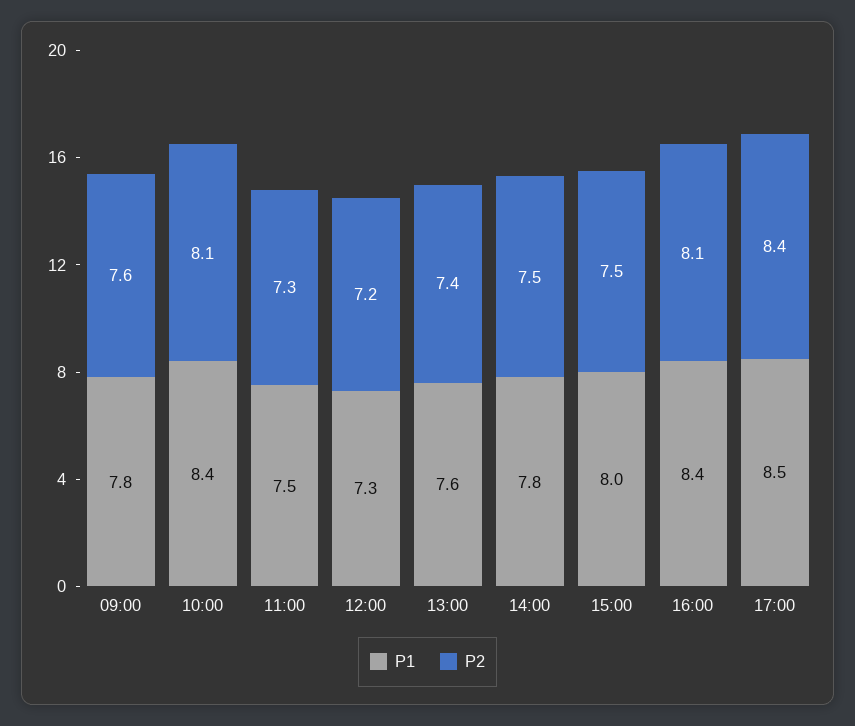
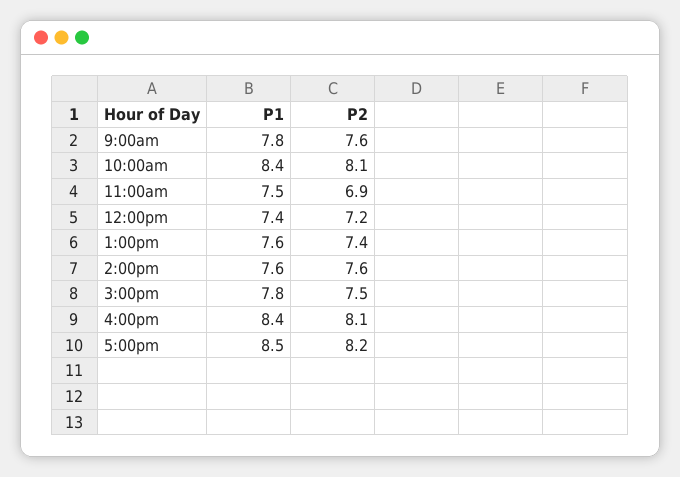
  {
    "P1": {
      "09:00": 7.8,
      "10:00": 8.4,
      "11:00": 7.5,
-     "12:00": 7.3,
+     "12:00": 7.4,
      "13:00": 7.6,
-     "14:00": 7.8,
+     "14:00": 7.6,
-     "15:00": 8,
+     "15:00": 7.8,
      "16:00": 8.4,
      "17:00": 8.5
    },
    "P2": {
      "09:00": 7.6,
      "10:00": 8.1,
-     "11:00": 7.3,
+     "11:00": 6.9,
      "12:00": 7.2,
      "13:00": 7.4,
-     "14:00": 7.5,
+     "14:00": 7.6,
      "15:00": 7.5,
      "16:00": 8.1,
-     "17:00": 8.4
+     "17:00": 8.2
    }
  }

